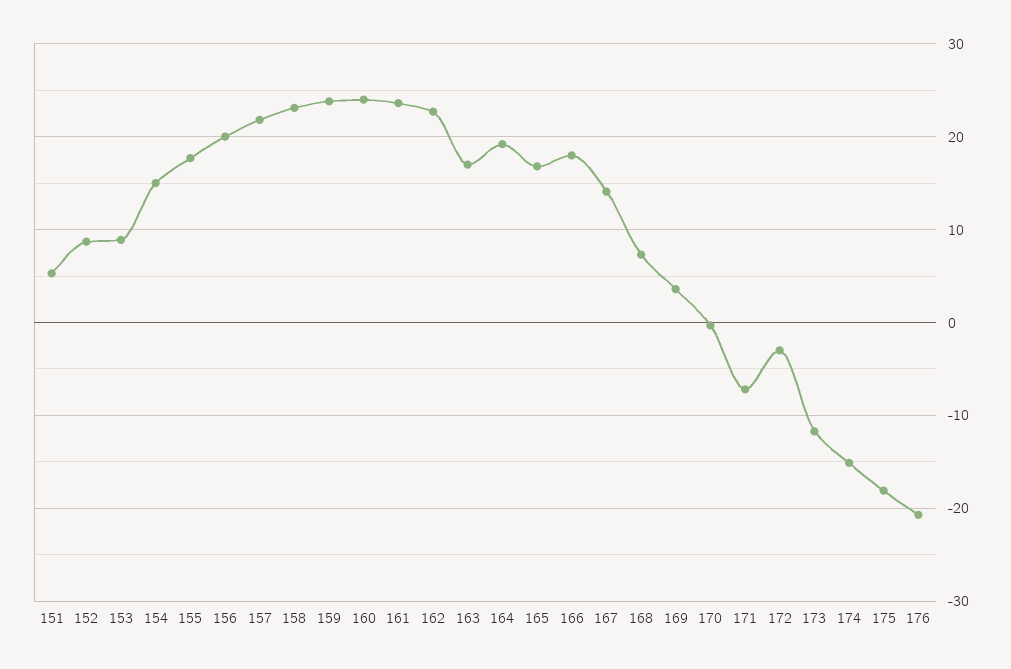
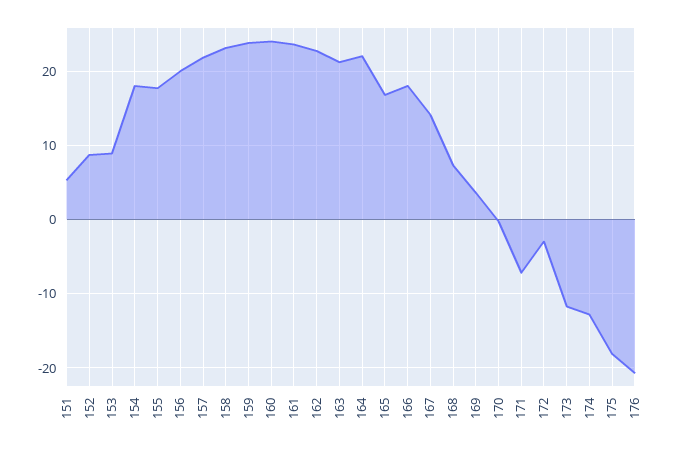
  {
    "151": 5,
    "152": 9,
    "153": 9,
-   "154": 15,
+   "154": 18,
    "155": 18,
    "156": 20,
    "157": 22,
    "158": 23,
    "159": 24,
    "160": 24,
    "161": 24,
    "162": 23,
-   "163": 17,
+   "163": 21,
-   "164": 19,
+   "164": 22,
    "165": 17,
    "166": 18,
    "167": 14,
    "168": 7,
    "169": 4,
    "170": 0,
    "171": -7,
    "172": -3,
    "173": -12,
-   "174": -15,
+   "174": -13,
    "175": -18,
    "176": -21
  }

